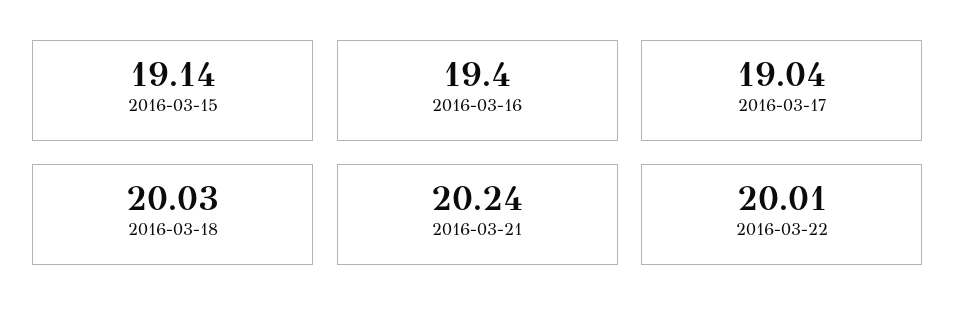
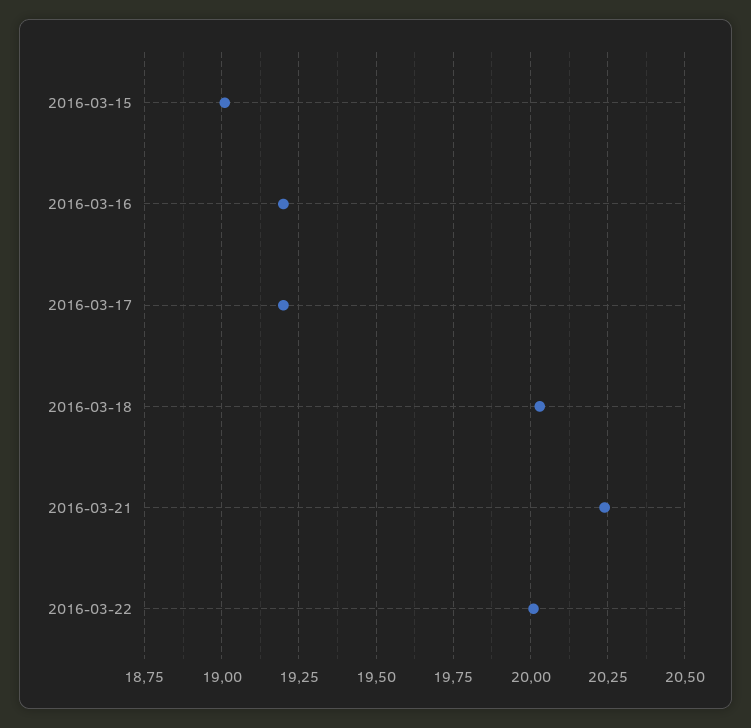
  {
-   "2016-03-15": 19.14,
+   "2016-03-15": 19,
-   "2016-03-16": 19.4,
+   "2016-03-16": 19.2,
-   "2016-03-17": 19.04,
+   "2016-03-17": 19.2,
    "2016-03-18": 20.03,
    "2016-03-21": 20.24,
    "2016-03-22": 20.01
  }

